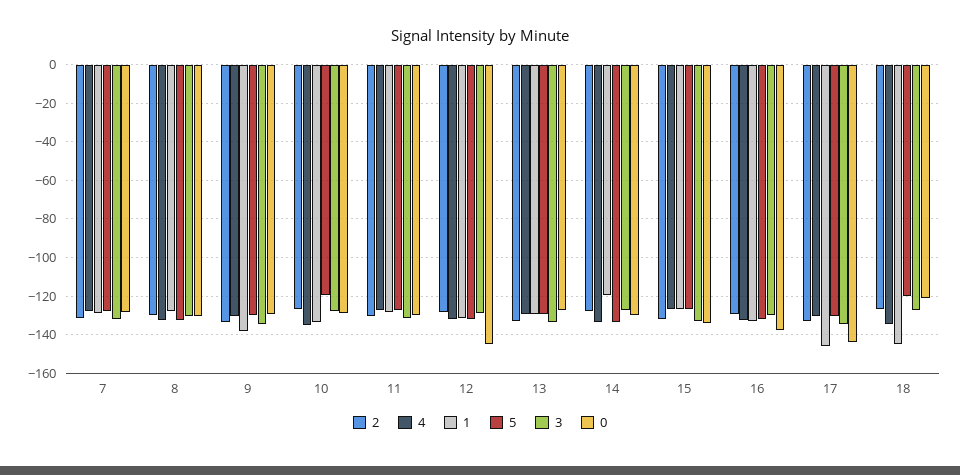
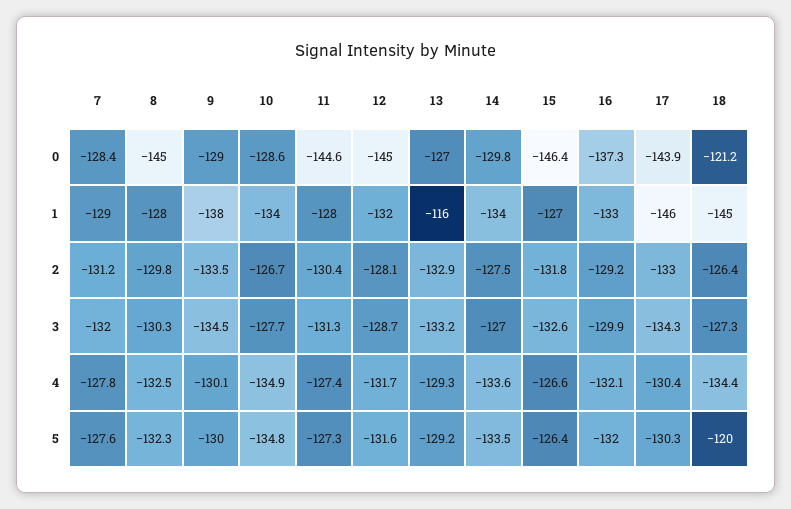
  {
    "2": {
      "7": -131.2,
      "8": -129.8,
      "9": -133.5,
      "10": -126.7,
      "11": -130.4,
      "12": -128.1,
      "13": -132.9,
      "14": -127.5,
      "15": -131.8,
      "16": -129.2,
      "17": -133,
      "18": -126.4
    },
    "4": {
      "7": -127.8,
      "8": -132.5,
      "9": -130.1,
      "10": -134.9,
      "11": -127.4,
      "12": -131.7,
      "13": -129.3,
      "14": -133.6,
      "15": -126.6,
      "16": -132.1,
      "17": -130.4,
      "18": -134.4
    },
    "1": {
      "7": -129,
      "8": -128,
      "9": -138,
      "10": -134,
      "11": -128,
      "12": -132,
-     "13": -130,
+     "13": -116,
-     "14": -120,
+     "14": -134,
      "15": -127,
      "16": -133,
      "17": -146,
      "18": -145
    },
    "5": {
      "7": -127.6,
      "8": -132.3,
      "9": -130,
-     "10": -120,
+     "10": -134.8,
      "11": -127.3,
      "12": -131.6,
      "13": -129.2,
      "14": -133.5,
      "15": -126.4,
      "16": -132,
      "17": -130.3,
      "18": -120
    },
    "3": {
      "7": -132,
      "8": -130.3,
      "9": -134.5,
      "10": -127.7,
      "11": -131.3,
      "12": -128.7,
      "13": -133.2,
      "14": -127,
      "15": -132.6,
      "16": -129.9,
      "17": -134.3,
      "18": -127.3
    },
    "0": {
      "7": -128.4,
-     "8": -130,
+     "8": -145,
      "9": -129,
      "10": -128.6,
-     "11": -130,
+     "11": -144.6,
      "12": -145,
      "13": -127,
      "14": -129.8,
-     "15": -135,
+     "15": -146.4,
      "16": -137.3,
      "17": -143.9,
      "18": -121.2
    }
  }

